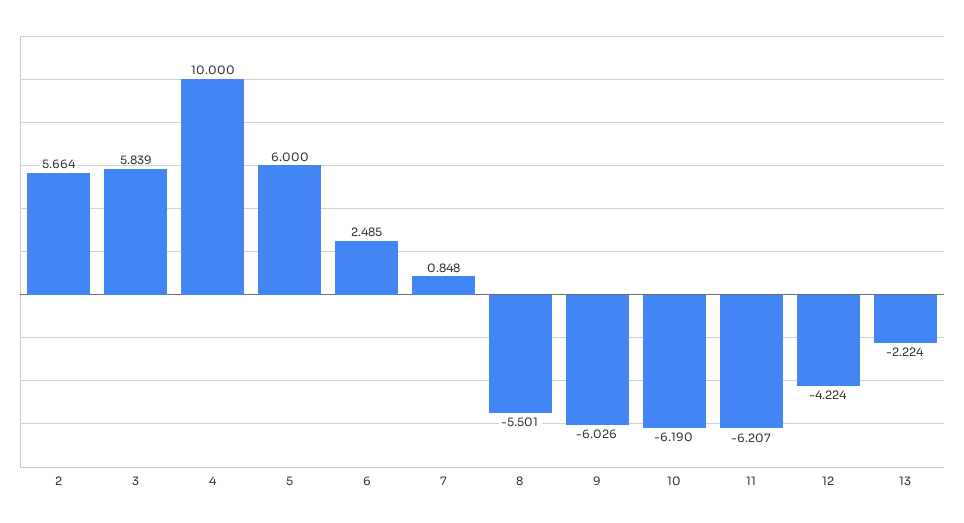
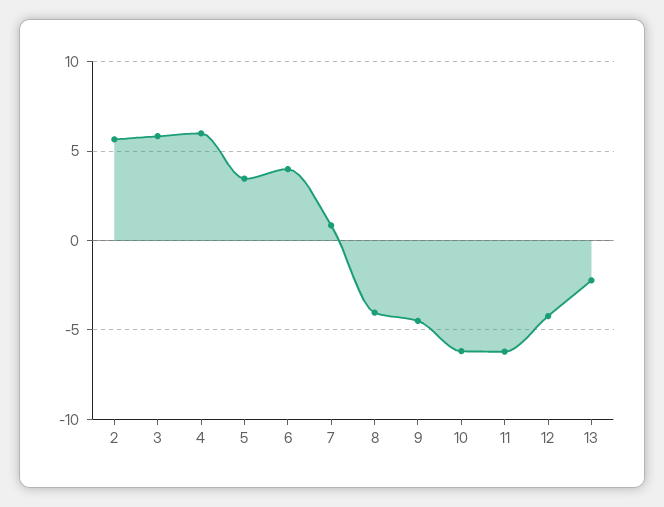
  {
    "2": 5.664,
    "3": 5.839,
-   "4": 10,
+   "4": 6,
-   "5": 6,
+   "5": 3.5,
-   "6": 2.485,
+   "6": 4,
    "7": 0.848,
-   "8": -5.501,
+   "8": -4,
-   "9": -6.026,
+   "9": -4.5,
    "10": -6.19,
    "11": -6.207,
    "12": -4.224,
    "13": -2.224
  }

